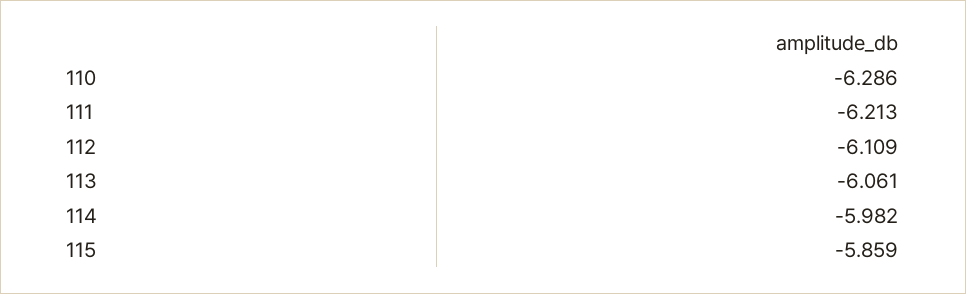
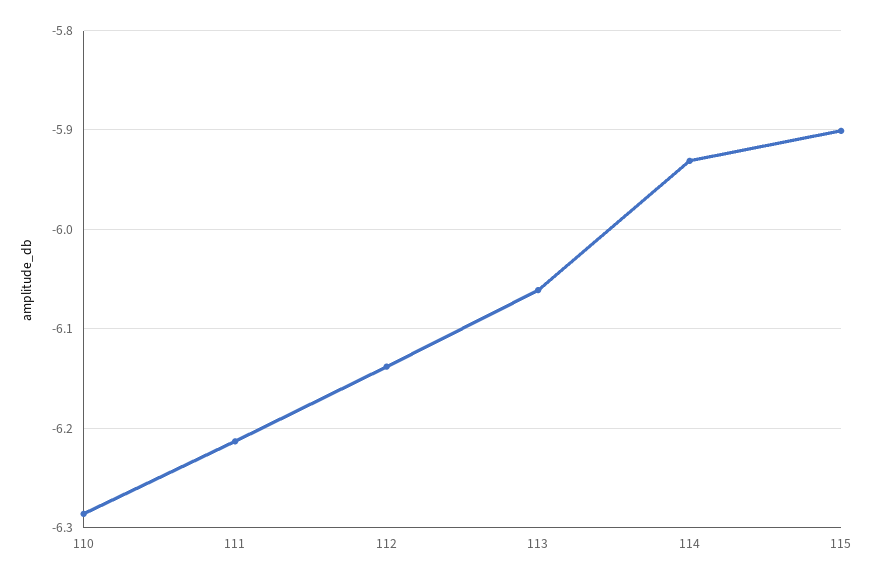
  {
    "110": -6.286,
    "111": -6.213,
-   "112": -6.109,
+   "112": -6.14,
    "113": -6.061,
-   "114": -5.982,
+   "114": -5.93,
-   "115": -5.859
+   "115": -5.9
  }

